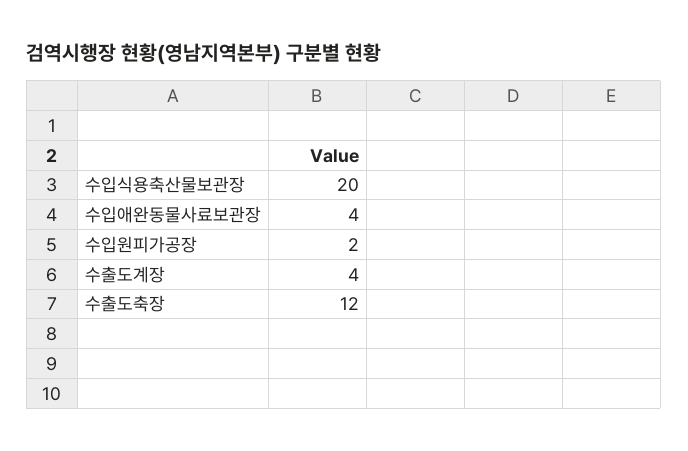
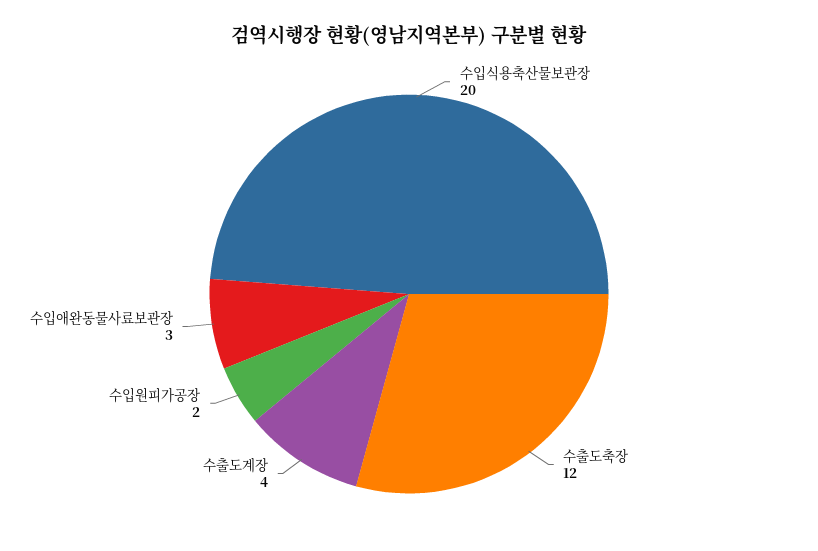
  {
    "수입식용축산물보관장": 20,
-   "수입애완동물사료보관장": 4,
+   "수입애완동물사료보관장": 3,
    "수입원피가공장": 2,
    "수출도계장": 4,
    "수출도축장": 12
  }

